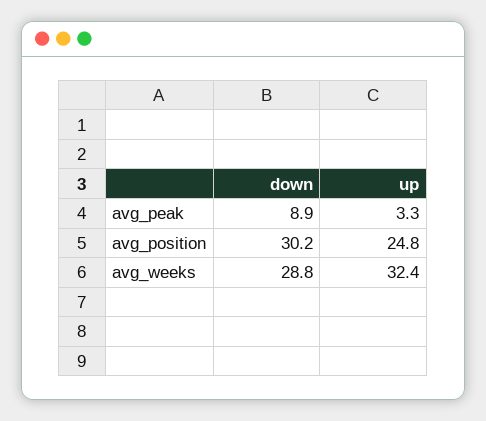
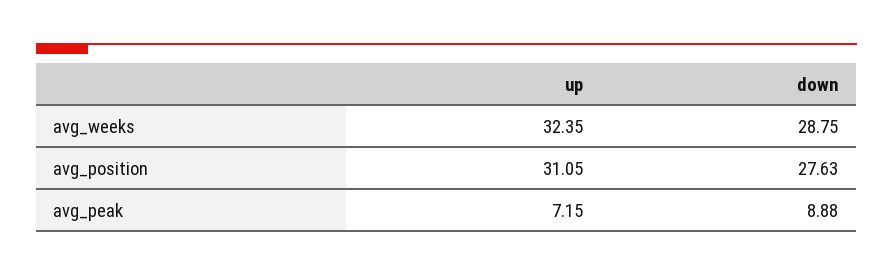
  {
    "down": {
      "avg_peak": 8.88,
-     "avg_position": 30.2,
+     "avg_position": 27.63,
      "avg_weeks": 28.75
    },
    "up": {
-     "avg_peak": 3.3,
+     "avg_peak": 7.15,
-     "avg_position": 24.8,
+     "avg_position": 31.05,
      "avg_weeks": 32.35
    }
  }

